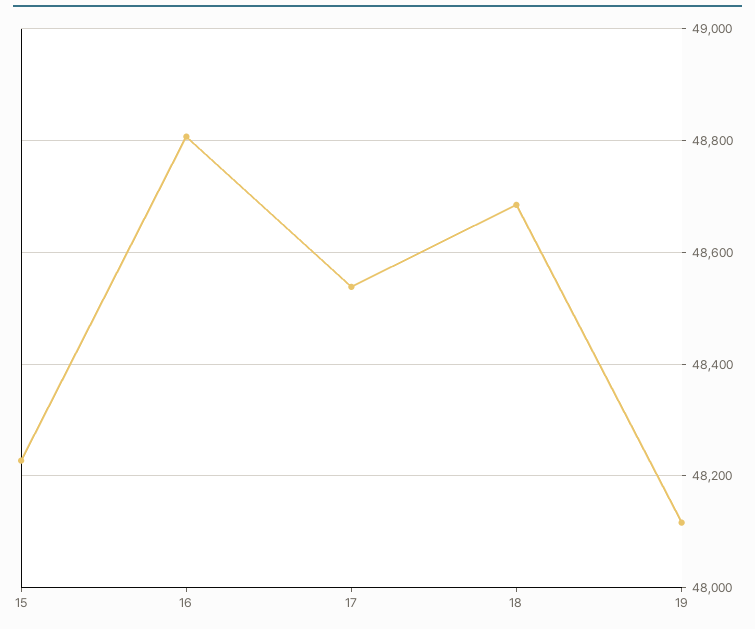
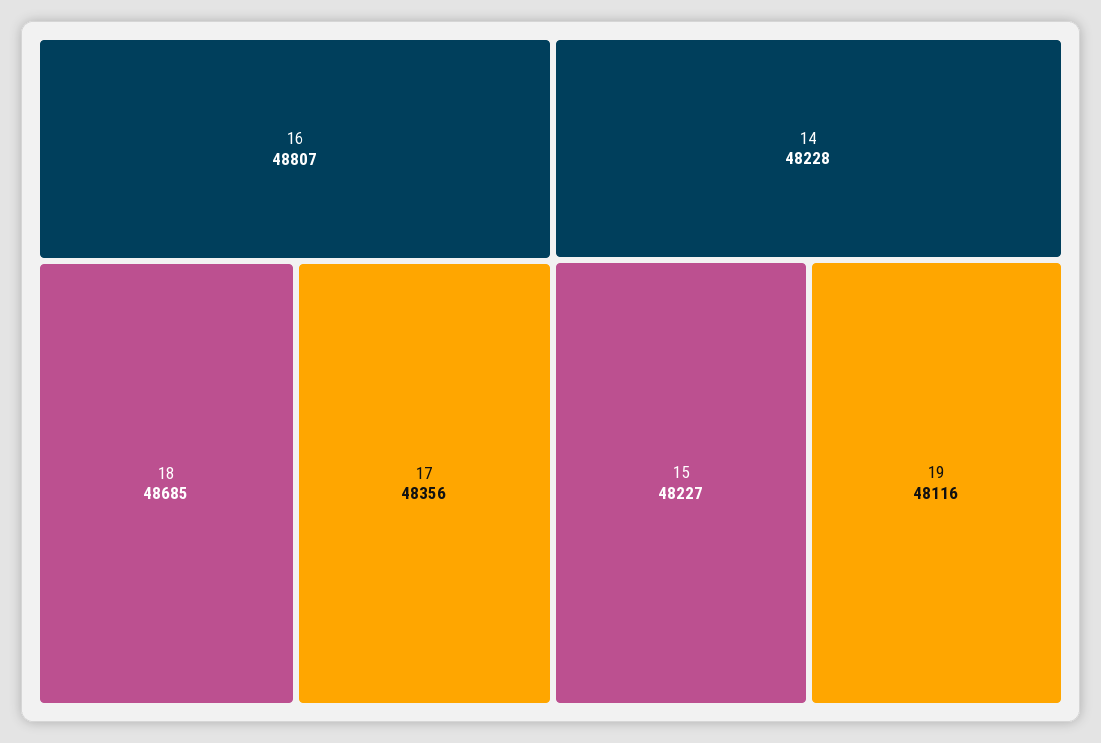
  {
    "15": 48227,
    "16": 48807,
-   "17": 48540,
+   "17": 48356,
    "18": 48685,
-   "19": 48116
+   "19": 48116,
+   "14": 48228
  }

